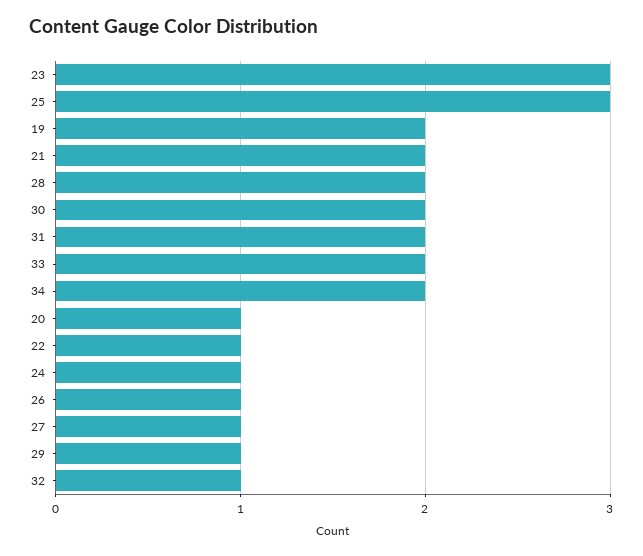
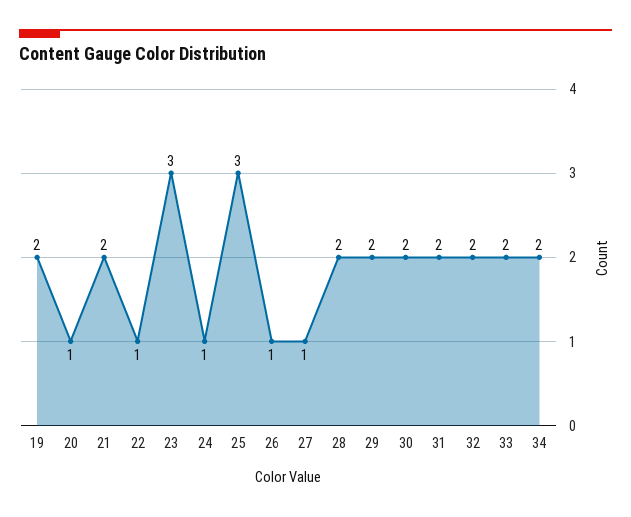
  {
    "23": 3,
    "25": 3,
    "19": 2,
    "21": 2,
    "28": 2,
    "30": 2,
    "31": 2,
    "33": 2,
    "34": 2,
    "20": 1,
    "22": 1,
    "24": 1,
    "26": 1,
    "27": 1,
-   "29": 1,
+   "29": 2,
-   "32": 1
+   "32": 2
  }

